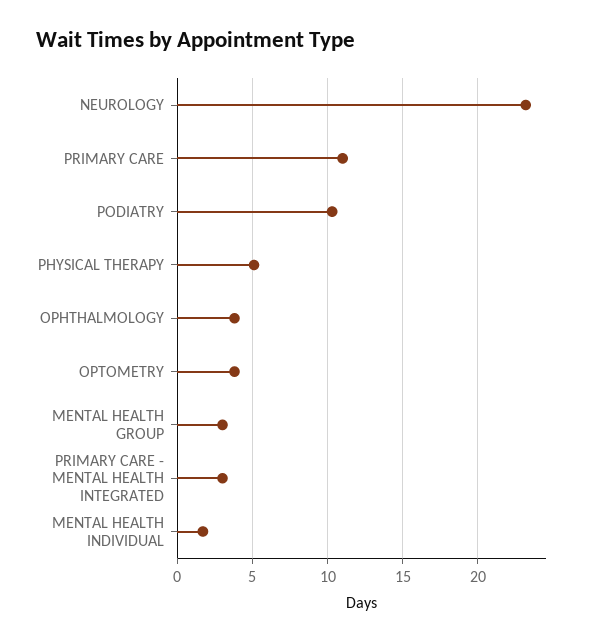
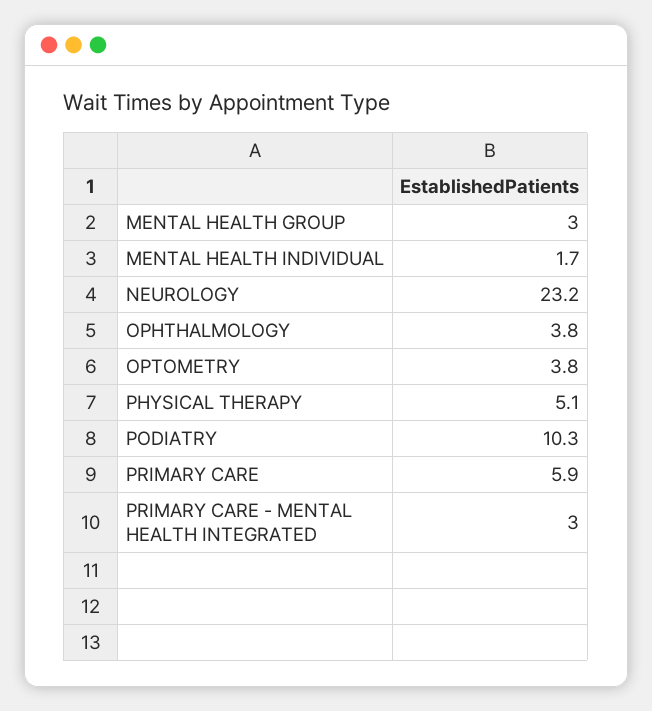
  {
    "NEUROLOGY": 23.2,
-   "PRIMARY CARE": 11,
+   "PRIMARY CARE": 5.9,
    "PODIATRY": 10.3,
    "PHYSICAL THERAPY": 5.1,
    "OPHTHALMOLOGY": 3.8,
    "OPTOMETRY": 3.8,
    "MENTAL HEALTH GROUP": 3,
    "PRIMARY CARE - MENTAL HEALTH INTEGRATED": 3,
    "MENTAL HEALTH INDIVIDUAL": 1.7
  }

